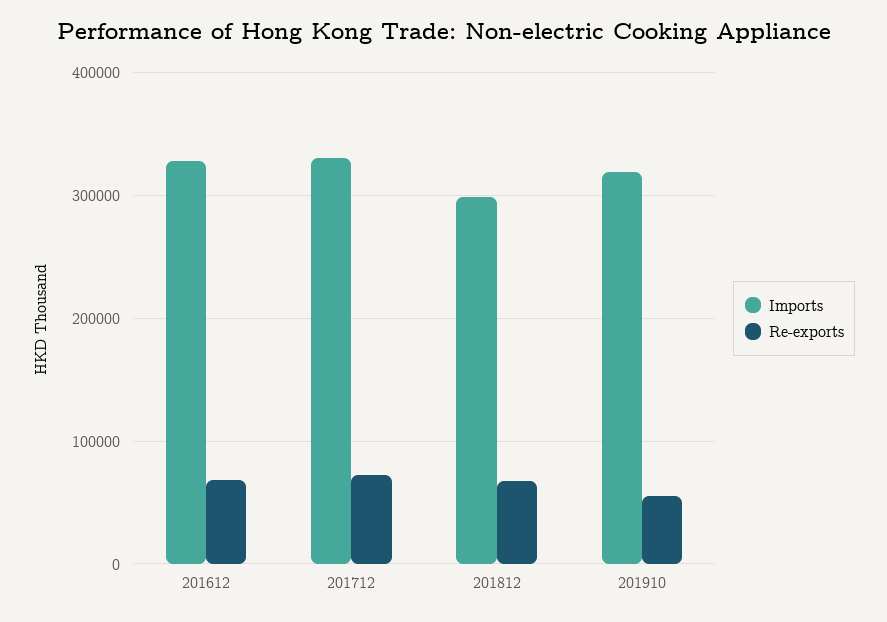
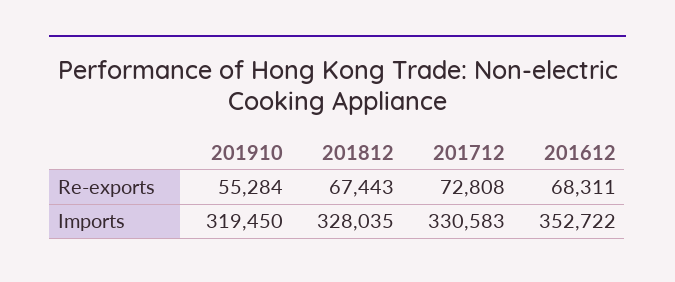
  {
    "Imports": {
-     "201612": 330000,
+     "201612": 352722,
      "201712": 330583,
-     "201812": 300000,
+     "201812": 328035,
      "201910": 319450
    },
    "Re-exports": {
      "201612": 68311,
      "201712": 72808,
      "201812": 67443,
      "201910": 55284
    }
  }

